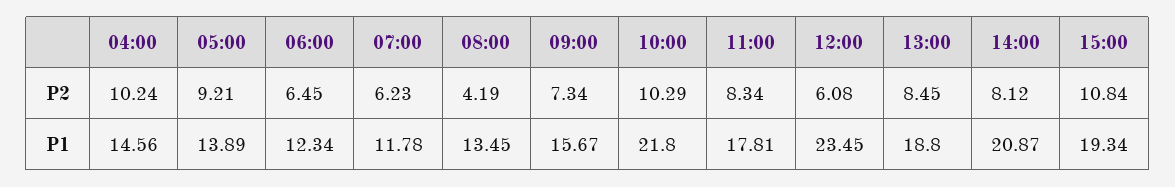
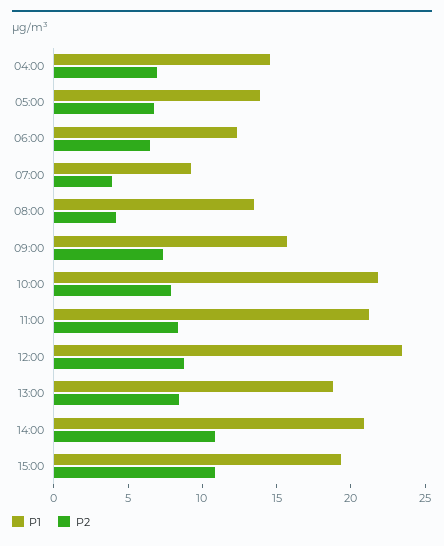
  {
    "P2": {
-     "04:00": 10.24,
+     "04:00": 7,
-     "05:00": 9.21,
+     "05:00": 7,
      "06:00": 6.45,
-     "07:00": 6.23,
+     "07:00": 4,
      "08:00": 4.19,
      "09:00": 7.34,
-     "10:00": 10.29,
+     "10:00": 8,
      "11:00": 8.34,
-     "12:00": 6.08,
+     "12:00": 9,
      "13:00": 8.45,
-     "14:00": 8.12,
+     "14:00": 11,
      "15:00": 10.84
    },
    "P1": {
      "04:00": 14.56,
      "05:00": 13.89,
      "06:00": 12.34,
-     "07:00": 11.78,
+     "07:00": 9,
      "08:00": 13.45,
      "09:00": 15.67,
      "10:00": 21.8,
-     "11:00": 17.81,
+     "11:00": 21,
      "12:00": 23.45,
      "13:00": 18.8,
      "14:00": 20.87,
      "15:00": 19.34
    }
  }

